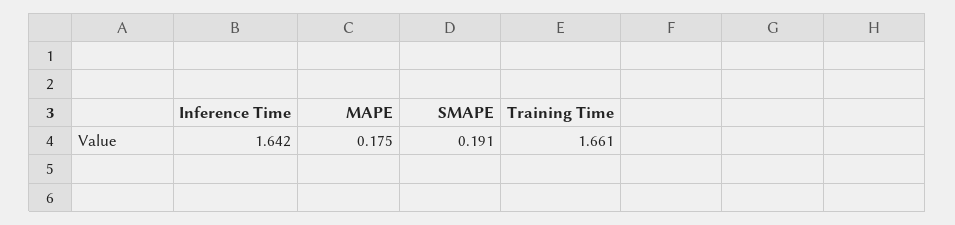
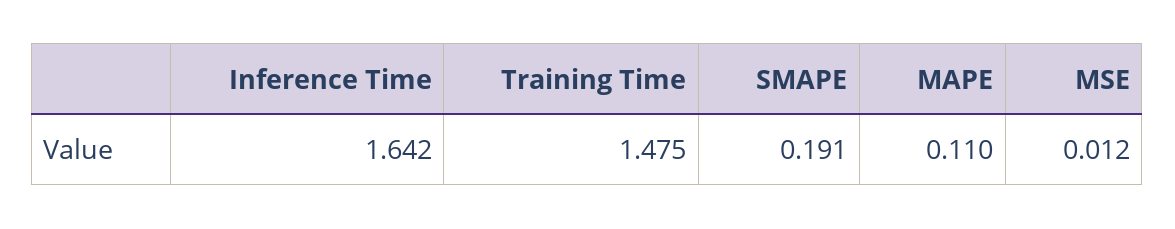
  {
    "Inference Time": 1.642,
-   "MAPE": 0.175,
+   "MAPE": 0.11,
    "SMAPE": 0.191,
-   "Training Time": 1.661
+   "Training Time": 1.475,
+   "MSE": 0.012
  }

